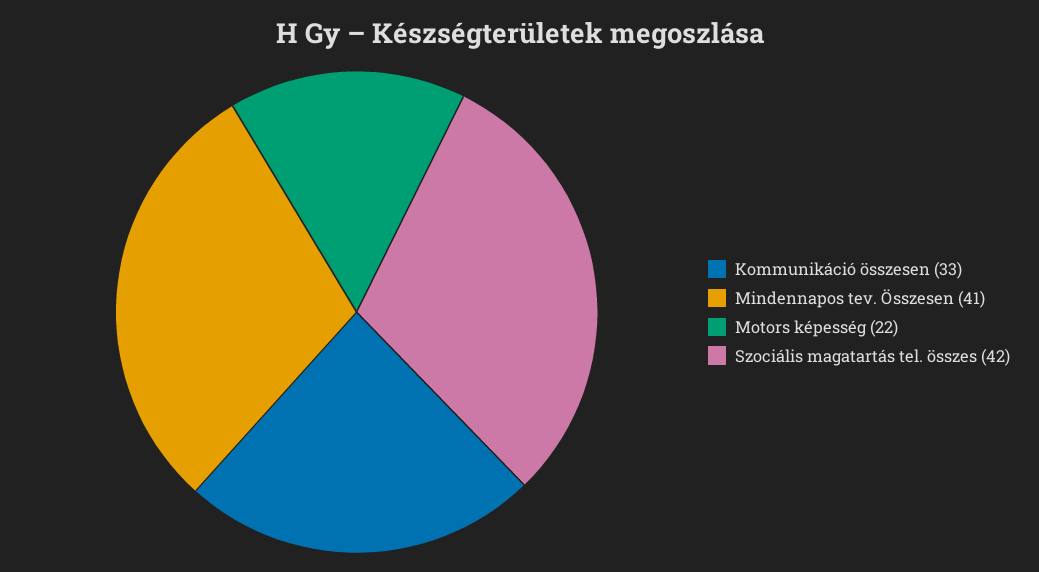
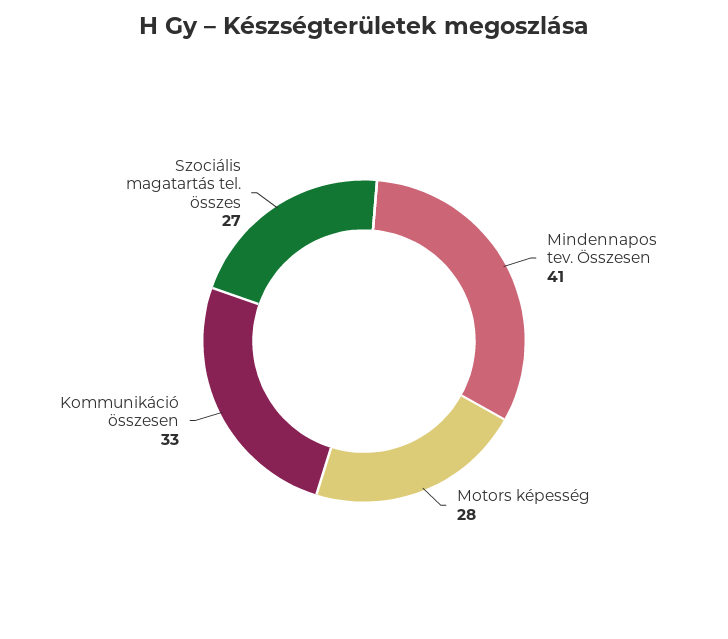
  {
    "Kommunikáció összesen": 33,
    "Mindennapos tev. Összesen": 41,
-   "Motors képesség": 22,
+   "Motors képesség": 28,
-   "Szociális magatartás tel. összes": 42
+   "Szociális magatartás tel. összes": 27
  }

